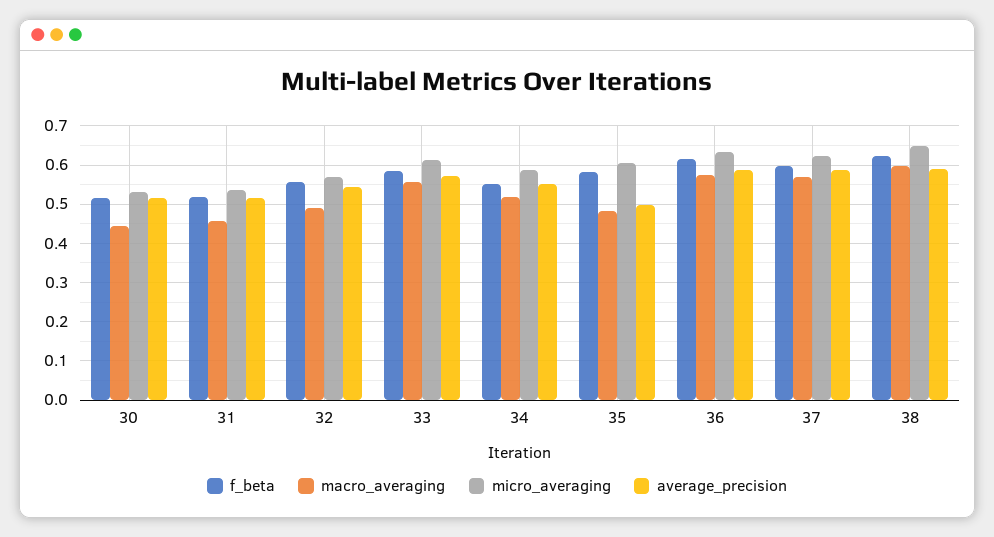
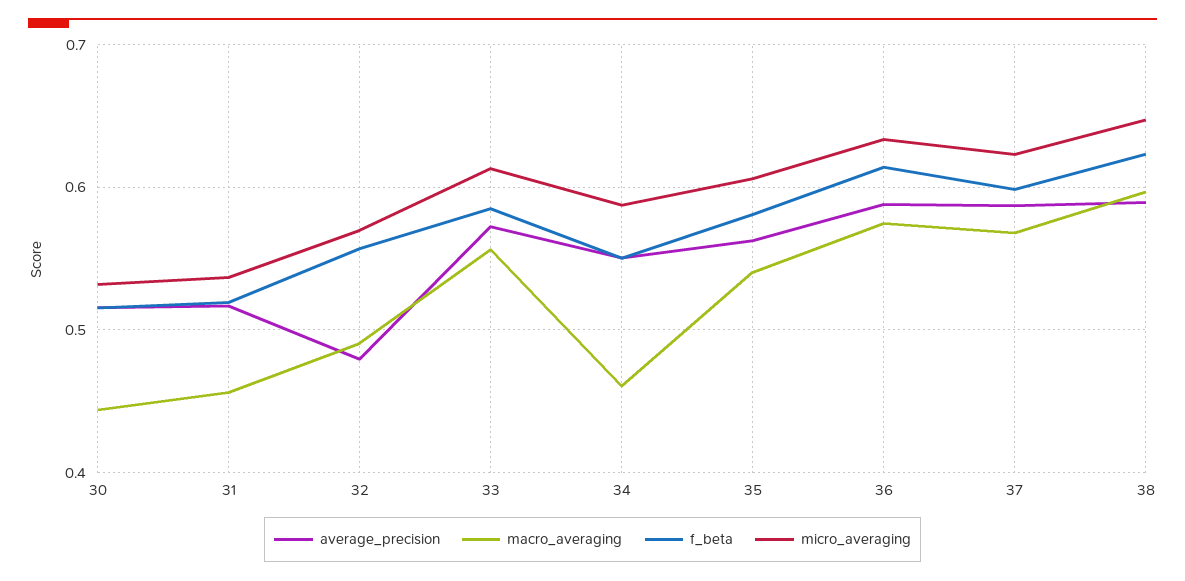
  {
    "f_beta": {
      "30": 0.52,
      "31": 0.52,
      "32": 0.56,
      "33": 0.59,
      "34": 0.55,
      "35": 0.58,
      "36": 0.61,
      "37": 0.6,
      "38": 0.62
    },
    "macro_averaging": {
      "30": 0.44,
      "31": 0.46,
      "32": 0.49,
      "33": 0.56,
-     "34": 0.52,
+     "34": 0.46,
-     "35": 0.48,
+     "35": 0.54,
      "36": 0.58,
      "37": 0.57,
      "38": 0.6
    },
    "micro_averaging": {
      "30": 0.53,
      "31": 0.54,
      "32": 0.57,
      "33": 0.61,
      "34": 0.59,
      "35": 0.61,
      "36": 0.63,
      "37": 0.62,
      "38": 0.65
    },
    "average_precision": {
      "30": 0.52,
      "31": 0.52,
-     "32": 0.54,
+     "32": 0.48,
      "33": 0.57,
      "34": 0.55,
-     "35": 0.5,
+     "35": 0.56,
      "36": 0.59,
      "37": 0.59,
      "38": 0.59
    }
  }

